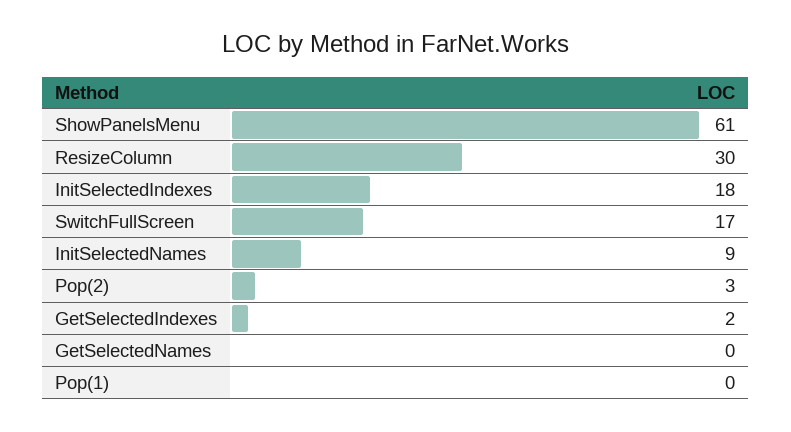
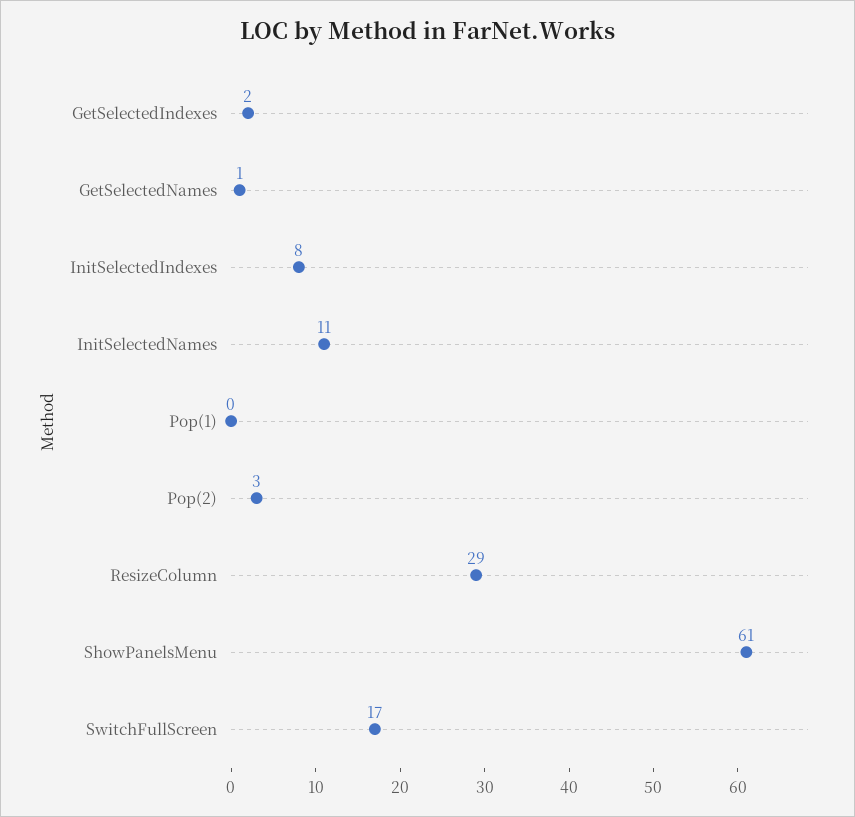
  {
    "ShowPanelsMenu": 61,
-   "ResizeColumn": 30,
+   "ResizeColumn": 29,
-   "InitSelectedIndexes": 18,
+   "InitSelectedIndexes": 8,
    "SwitchFullScreen": 17,
-   "InitSelectedNames": 9,
+   "InitSelectedNames": 11,
    "Pop(2)": 3,
    "GetSelectedIndexes": 2,
-   "GetSelectedNames": 0,
+   "GetSelectedNames": 1,
    "Pop(1)": 0
  }

